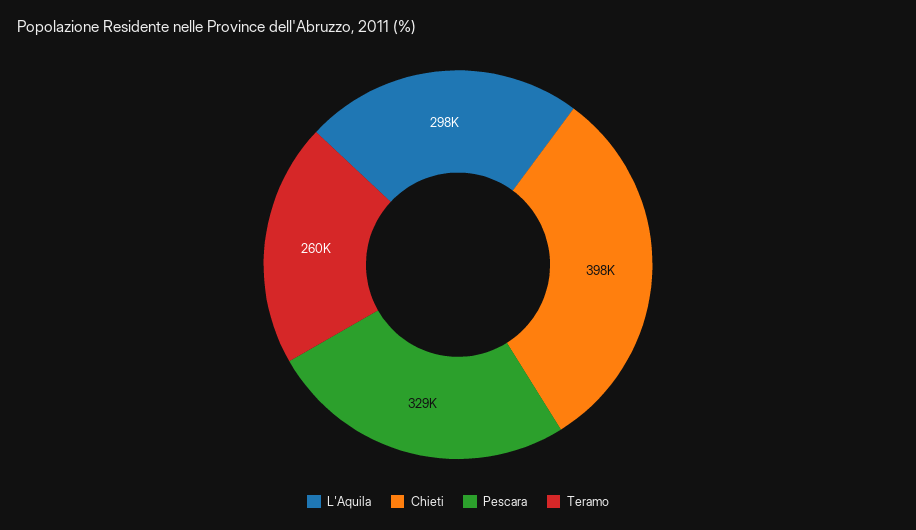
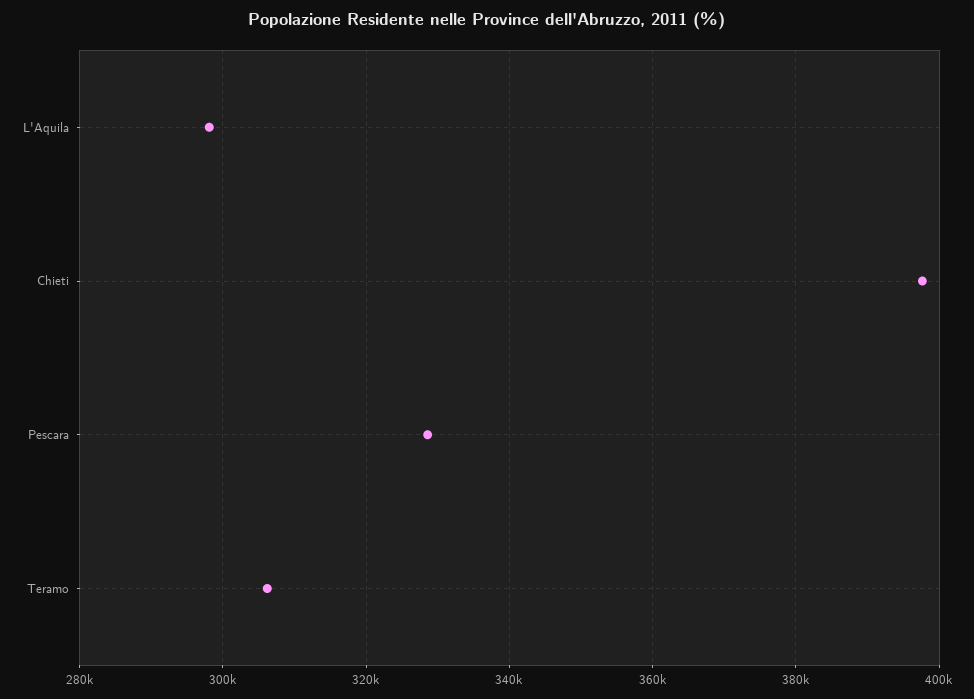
  {
    "L'Aquila": 298000,
    "Chieti": 398000,
    "Pescara": 329000,
-   "Teramo": 260000
+   "Teramo": 306000
  }

